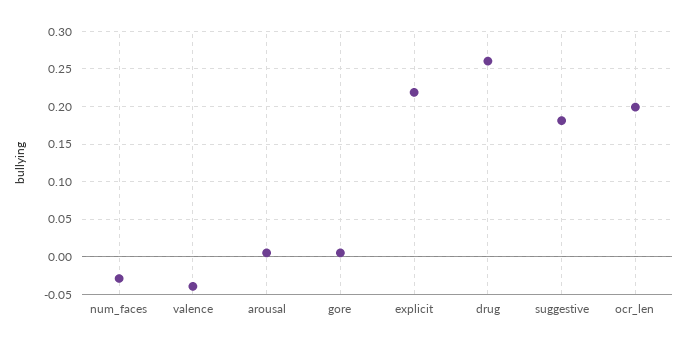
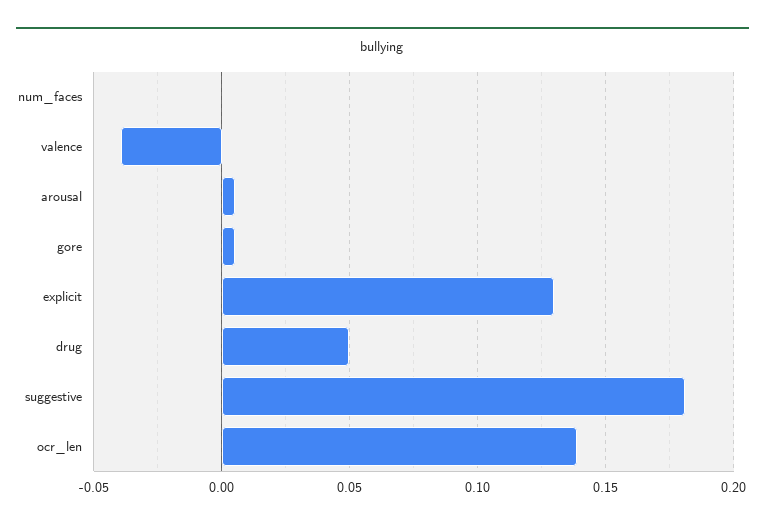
  {
-   "num_faces": -0.03,
+   "num_faces": 0,
    "valence": -0.04,
    "arousal": 0.005,
    "gore": 0.005,
-   "explicit": 0.22,
+   "explicit": 0.13,
-   "drug": 0.26,
+   "drug": 0.05,
    "suggestive": 0.18,
-   "ocr_len": 0.2
+   "ocr_len": 0.14
  }

